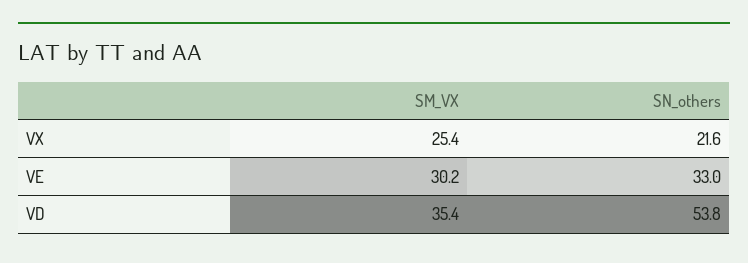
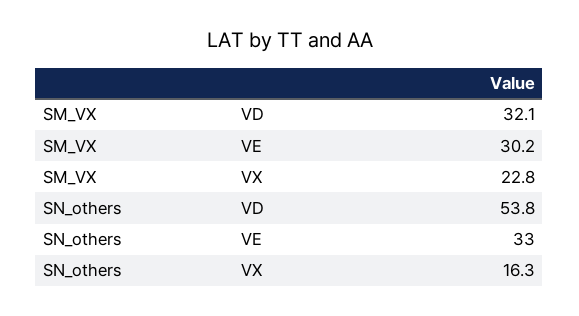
  {
    "SM_VX": {
-     "VX": 25.4,
+     "VX": 22.8,
      "VE": 30.2,
-     "VD": 35.4
+     "VD": 32.1
    },
    "SN_others": {
-     "VX": 21.6,
+     "VX": 16.3,
      "VE": 33,
      "VD": 53.8
    }
  }

